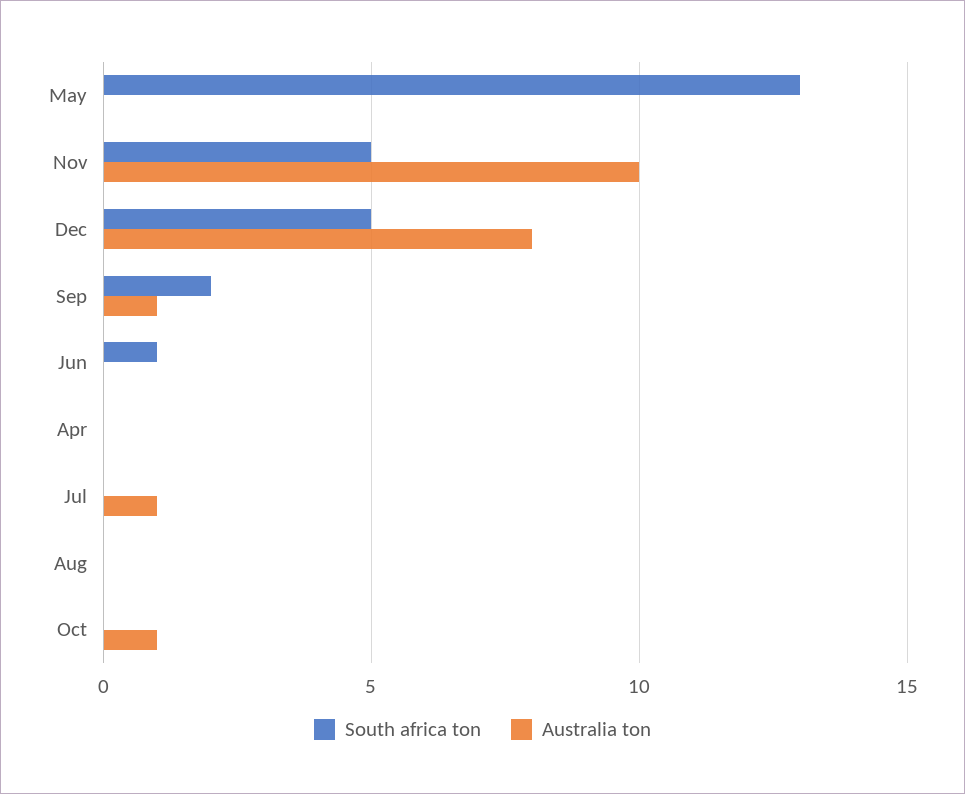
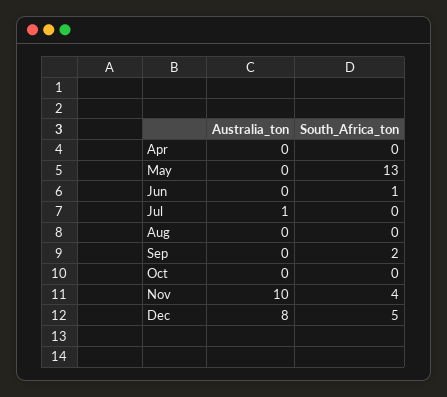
  {
    "South africa ton": {
      "May": 13,
-     "Nov": 5,
+     "Nov": 4,
      "Dec": 5,
      "Sep": 2,
      "Jun": 1,
      "Apr": 0,
      "Jul": 0,
      "Aug": 0,
      "Oct": 0
    },
    "Australia ton": {
      "May": 0,
      "Nov": 10,
      "Dec": 8,
-     "Sep": 1,
+     "Sep": 0,
      "Jun": 0,
      "Apr": 0,
      "Jul": 1,
      "Aug": 0,
-     "Oct": 1
+     "Oct": 0
    }
  }

